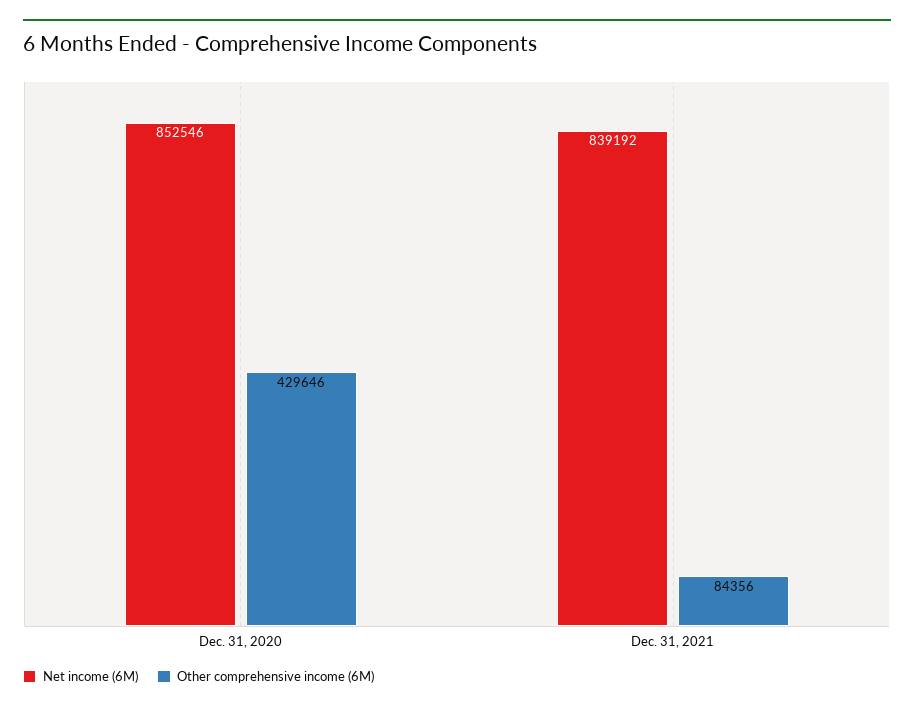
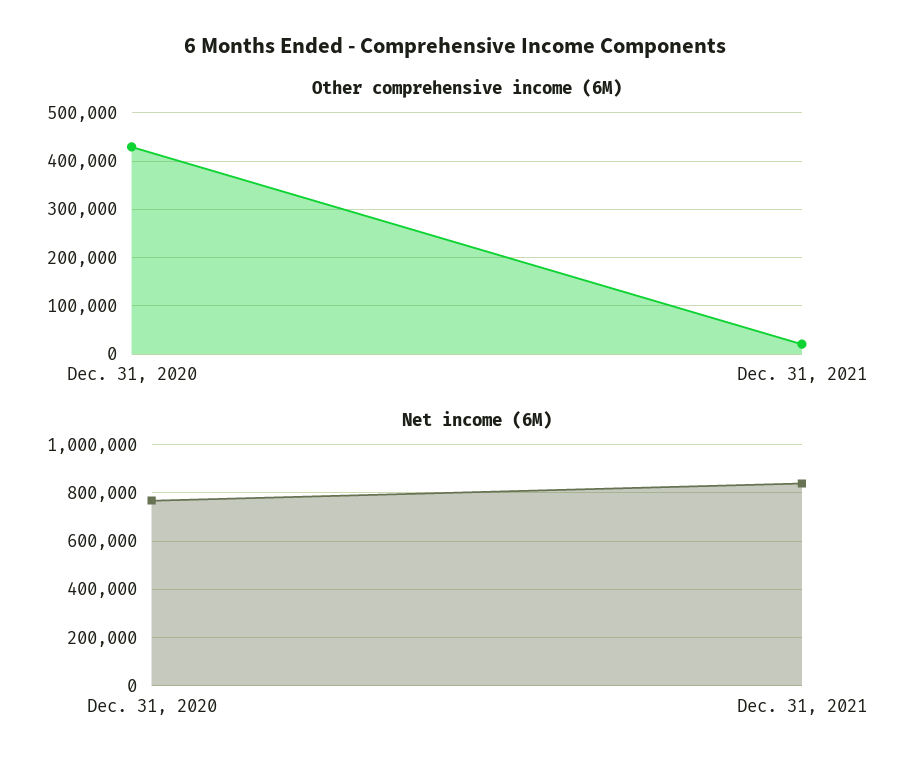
  {
    "Net income (6M)": {
-     "Dec. 31, 2020": 852546,
+     "Dec. 31, 2020": 775000,
      "Dec. 31, 2021": 839192
    },
    "Other comprehensive income (6M)": {
      "Dec. 31, 2020": 429646,
-     "Dec. 31, 2021": 84356
+     "Dec. 31, 2021": 20000
    }
  }

